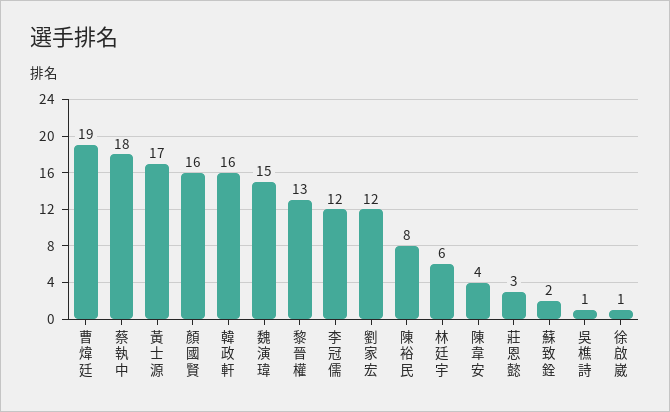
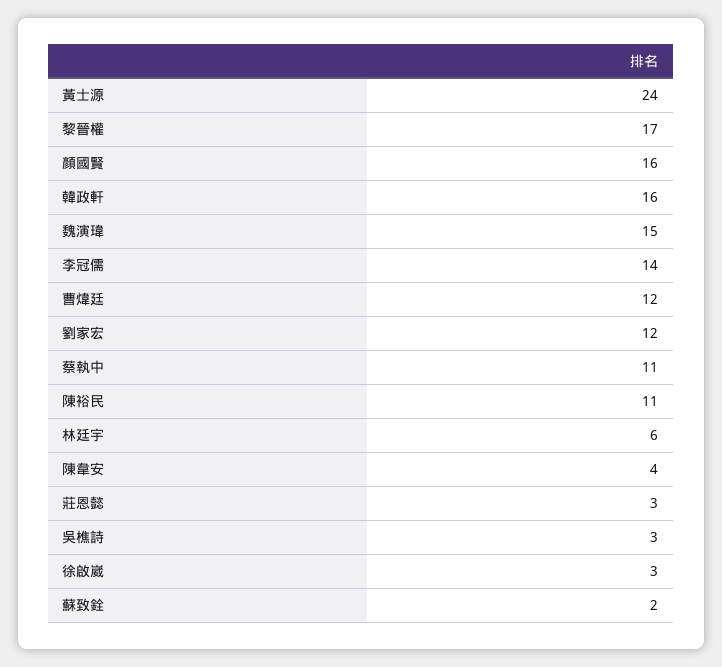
  {
-   "曹煒廷": 19,
+   "曹煒廷": 12,
-   "蔡執中": 18,
+   "蔡執中": 11,
-   "黃士源": 17,
+   "黃士源": 24,
    "顏國賢": 16,
    "韓政軒": 16,
    "魏演瑋": 15,
-   "黎晉權": 13,
+   "黎晉權": 17,
-   "李冠儒": 12,
+   "李冠儒": 14,
    "劉家宏": 12,
-   "陳裕民": 8,
+   "陳裕民": 11,
    "林廷宇": 6,
    "陳韋安": 4,
    "莊恩懿": 3,
    "蘇致銓": 2,
-   "吳樵詩": 1,
+   "吳樵詩": 3,
-   "徐啟崴": 1
+   "徐啟崴": 3
  }

